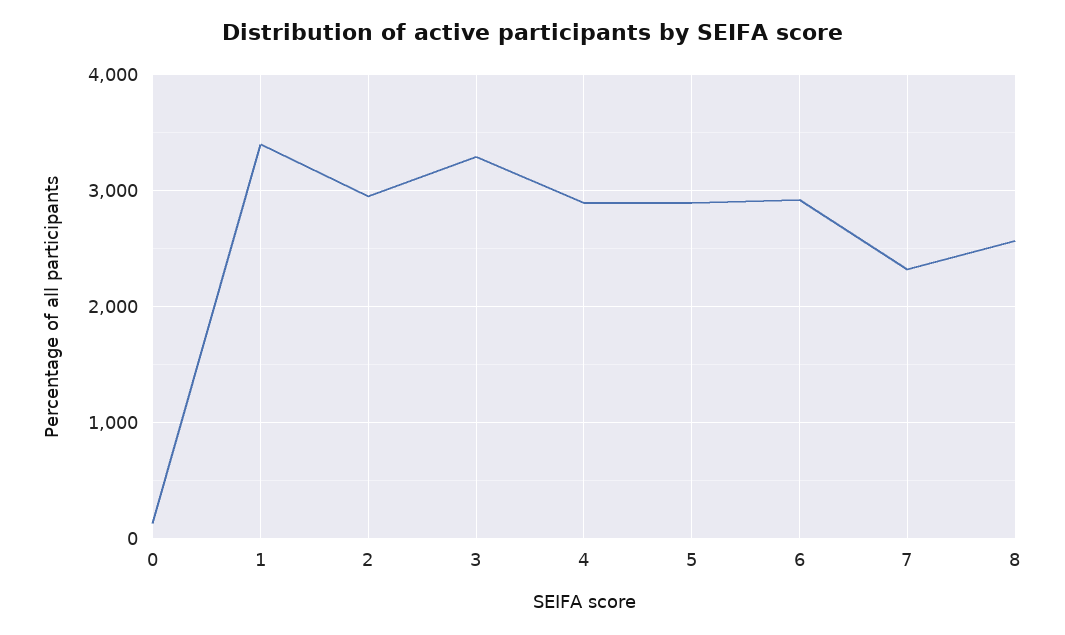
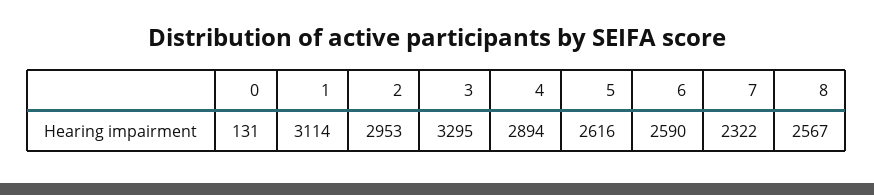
  {
    "0": 131,
-   "1": 3400,
+   "1": 3114,
    "2": 2953,
    "3": 3295,
    "4": 2894,
-   "5": 2900,
+   "5": 2616,
-   "6": 2900,
+   "6": 2590,
    "7": 2322,
    "8": 2567
  }

